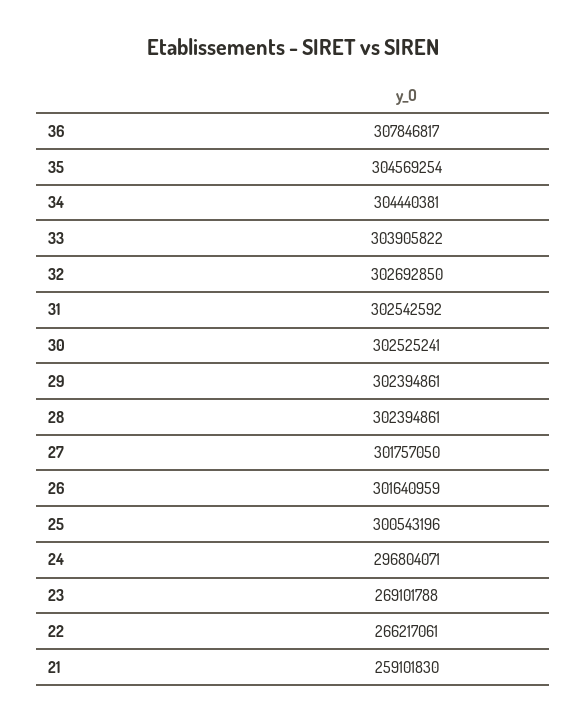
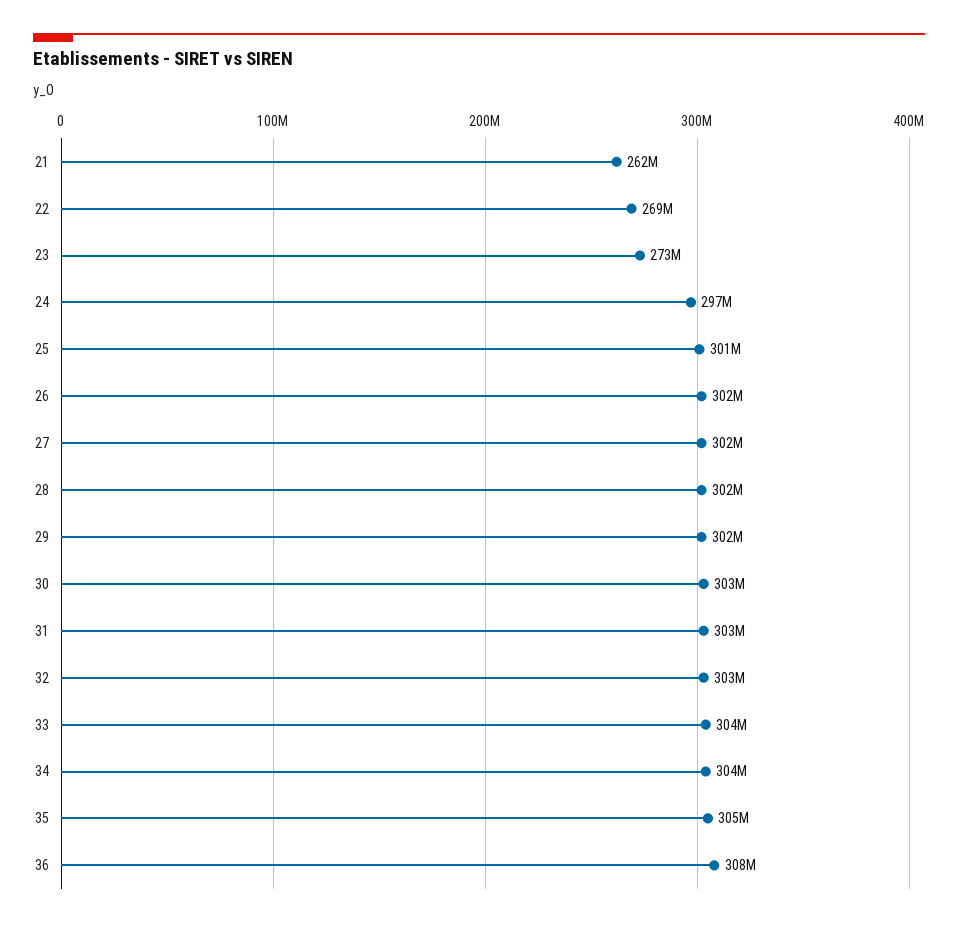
  {
    "36": 307846817,
    "35": 304569254,
    "34": 304440381,
    "33": 303905822,
    "32": 302692850,
    "31": 302542592,
    "30": 302525241,
    "29": 302394861,
    "28": 302394861,
    "27": 301757050,
    "26": 301640959,
    "25": 300543196,
    "24": 296804071,
-   "23": 269101788,
+   "23": 273000000,
-   "22": 266217061,
+   "22": 269000000,
-   "21": 259101830
+   "21": 262000000
  }

